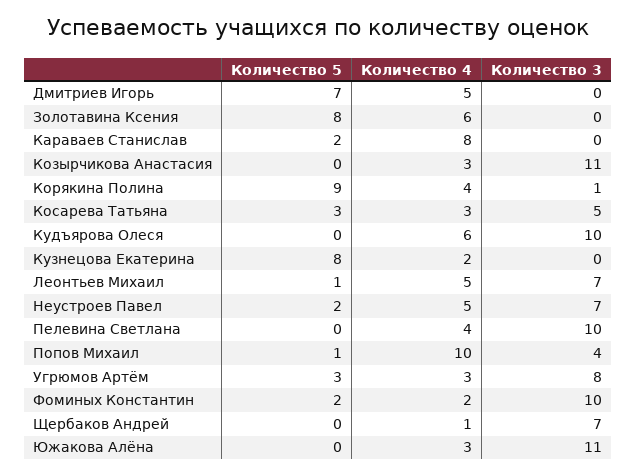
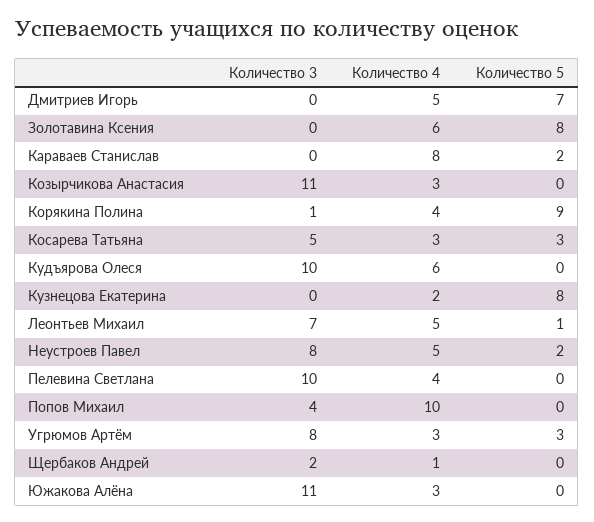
  {
    "Количество 5": {
      "Дмитриев Игорь": 7,
      "Золотавина Ксения": 8,
      "Караваев Станислав": 2,
      "Козырчикова Анастасия": 0,
      "Корякина Полина": 9,
      "Косарева Татьяна": 3,
      "Кудъярова Олеся": 0,
      "Кузнецова Екатерина": 8,
      "Леонтьев Михаил": 1,
      "Неустроев Павел": 2,
      "Пелевина Светлана": 0,
-     "Попов Михаил": 1,
+     "Попов Михаил": 0,
      "Угрюмов Артём": 3,
-     "Фоминых Константин": 2,
      "Щербаков Андрей": 0,
      "Южакова Алёна": 0
    },
    "Количество 4": {
      "Дмитриев Игорь": 5,
      "Золотавина Ксения": 6,
      "Караваев Станислав": 8,
      "Козырчикова Анастасия": 3,
      "Корякина Полина": 4,
      "Косарева Татьяна": 3,
      "Кудъярова Олеся": 6,
      "Кузнецова Екатерина": 2,
      "Леонтьев Михаил": 5,
      "Неустроев Павел": 5,
      "Пелевина Светлана": 4,
      "Попов Михаил": 10,
      "Угрюмов Артём": 3,
-     "Фоминых Константин": 2,
      "Щербаков Андрей": 1,
      "Южакова Алёна": 3
    },
    "Количество 3": {
      "Дмитриев Игорь": 0,
      "Золотавина Ксения": 0,
      "Караваев Станислав": 0,
      "Козырчикова Анастасия": 11,
      "Корякина Полина": 1,
      "Косарева Татьяна": 5,
      "Кудъярова Олеся": 10,
      "Кузнецова Екатерина": 0,
      "Леонтьев Михаил": 7,
-     "Неустроев Павел": 7,
+     "Неустроев Павел": 8,
      "Пелевина Светлана": 10,
      "Попов Михаил": 4,
      "Угрюмов Артём": 8,
-     "Фоминых Константин": 10,
-     "Щербаков Андрей": 7,
+     "Щербаков Андрей": 2,
      "Южакова Алёна": 11
    }
  }

